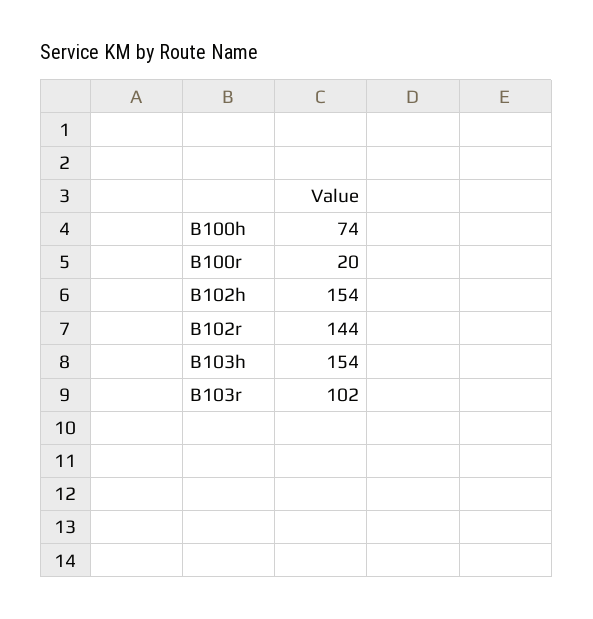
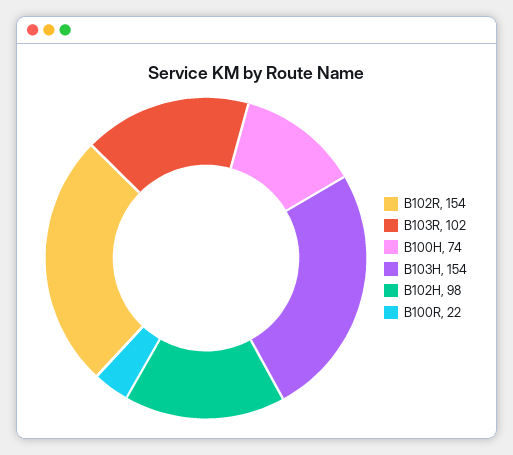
  {
    "B100h": 74,
-   "B100r": 20,
+   "B100r": 22,
-   "B102h": 154,
+   "B102h": 98,
-   "B102r": 144,
+   "B102r": 154,
    "B103h": 154,
    "B103r": 102
  }

